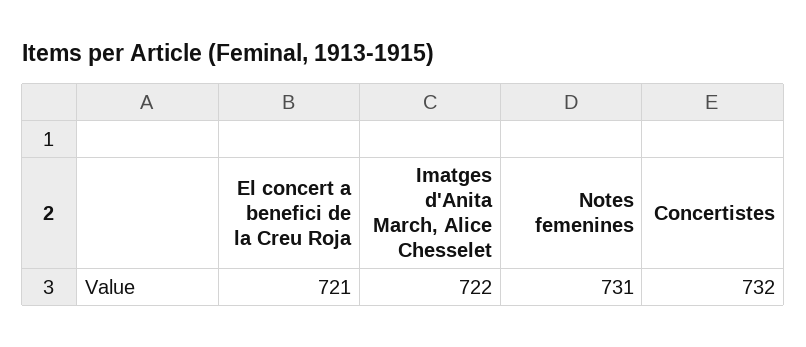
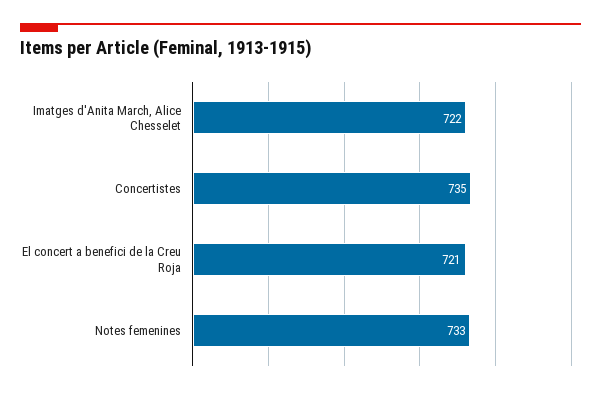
  {
    "El concert a benefici de la Creu Roja": 721,
    "Imatges d'Anita March, Alice Chesselet": 722,
-   "Notes femenines": 731,
+   "Notes femenines": 733,
-   "Concertistes": 732
+   "Concertistes": 735
  }

